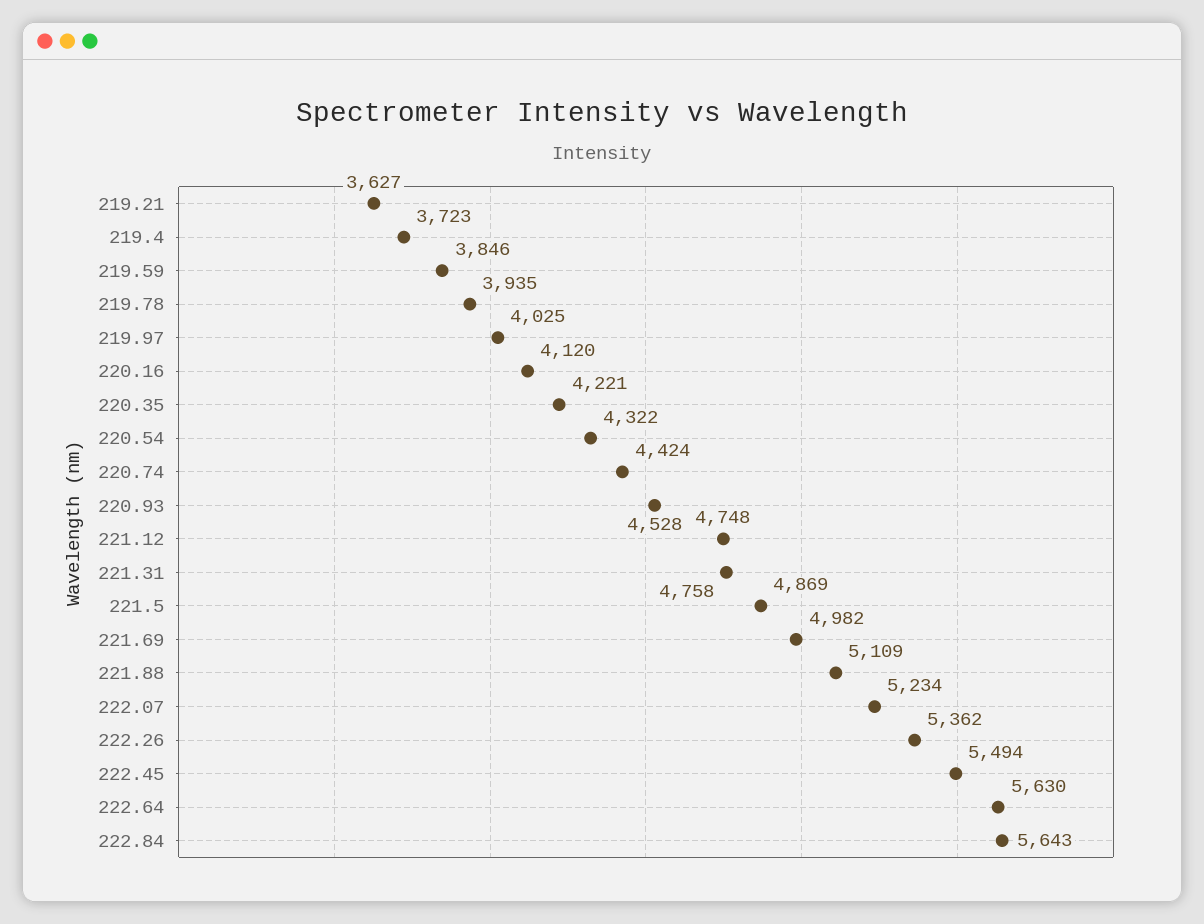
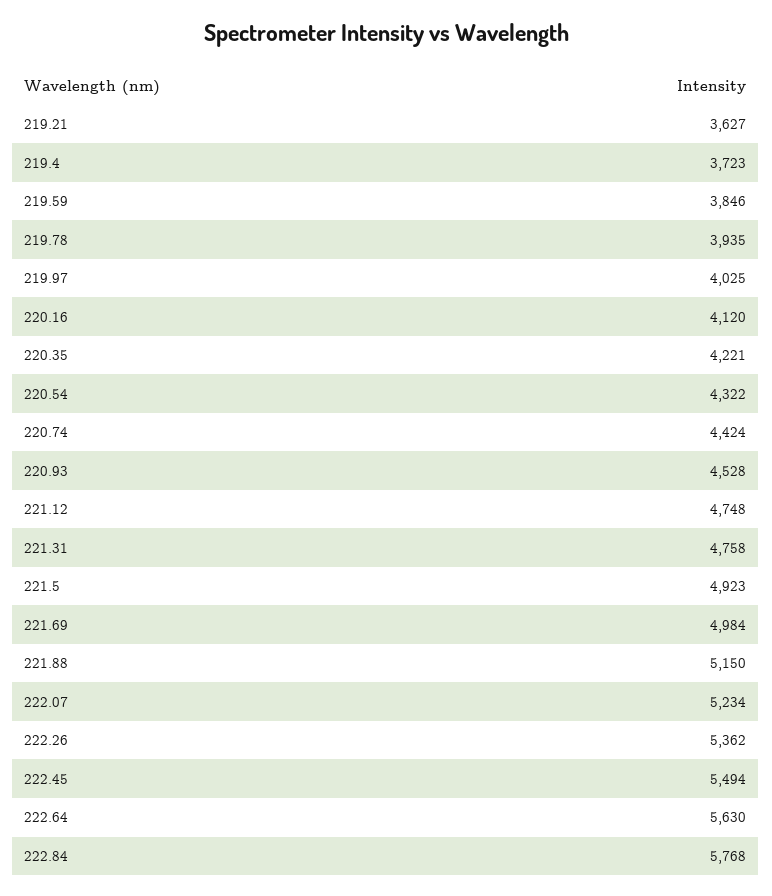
  {
    "219.21": 3627,
    "219.4": 3723,
    "219.59": 3846,
    "219.78": 3935,
    "219.97": 4025,
    "220.16": 4120,
    "220.35": 4221,
    "220.54": 4322,
    "220.74": 4424,
    "220.93": 4528,
    "221.12": 4748,
    "221.31": 4758,
-   "221.5": 4869,
+   "221.5": 4923,
-   "221.69": 4982,
+   "221.69": 4984,
-   "221.88": 5109,
+   "221.88": 5150,
    "222.07": 5234,
    "222.26": 5362,
    "222.45": 5494,
    "222.64": 5630,
-   "222.84": 5643
+   "222.84": 5768
  }

